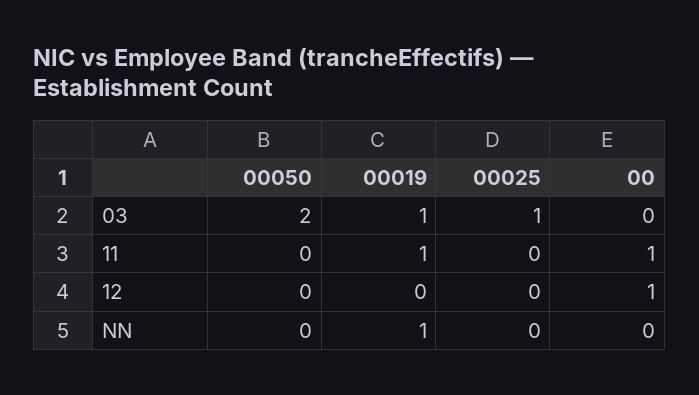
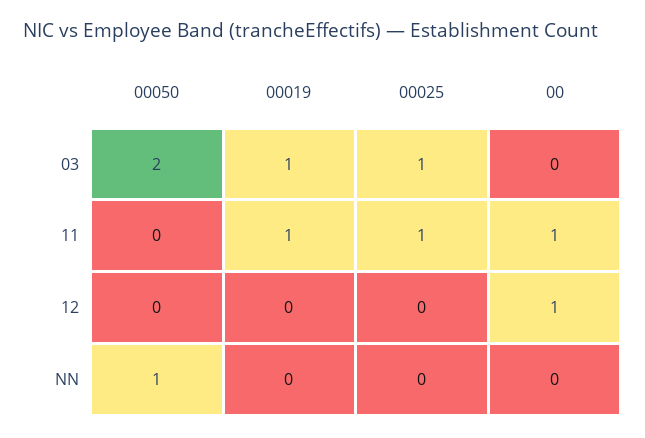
  {
    "00050": {
      "03": 2,
      "11": 0,
      "12": 0,
-     "NN": 0
+     "NN": 1
    },
    "00019": {
      "03": 1,
      "11": 1,
      "12": 0,
-     "NN": 1
+     "NN": 0
    },
    "00025": {
      "03": 1,
-     "11": 0,
+     "11": 1,
      "12": 0,
      "NN": 0
    },
    "00": {
      "03": 0,
      "11": 1,
      "12": 1,
      "NN": 0
    }
  }

